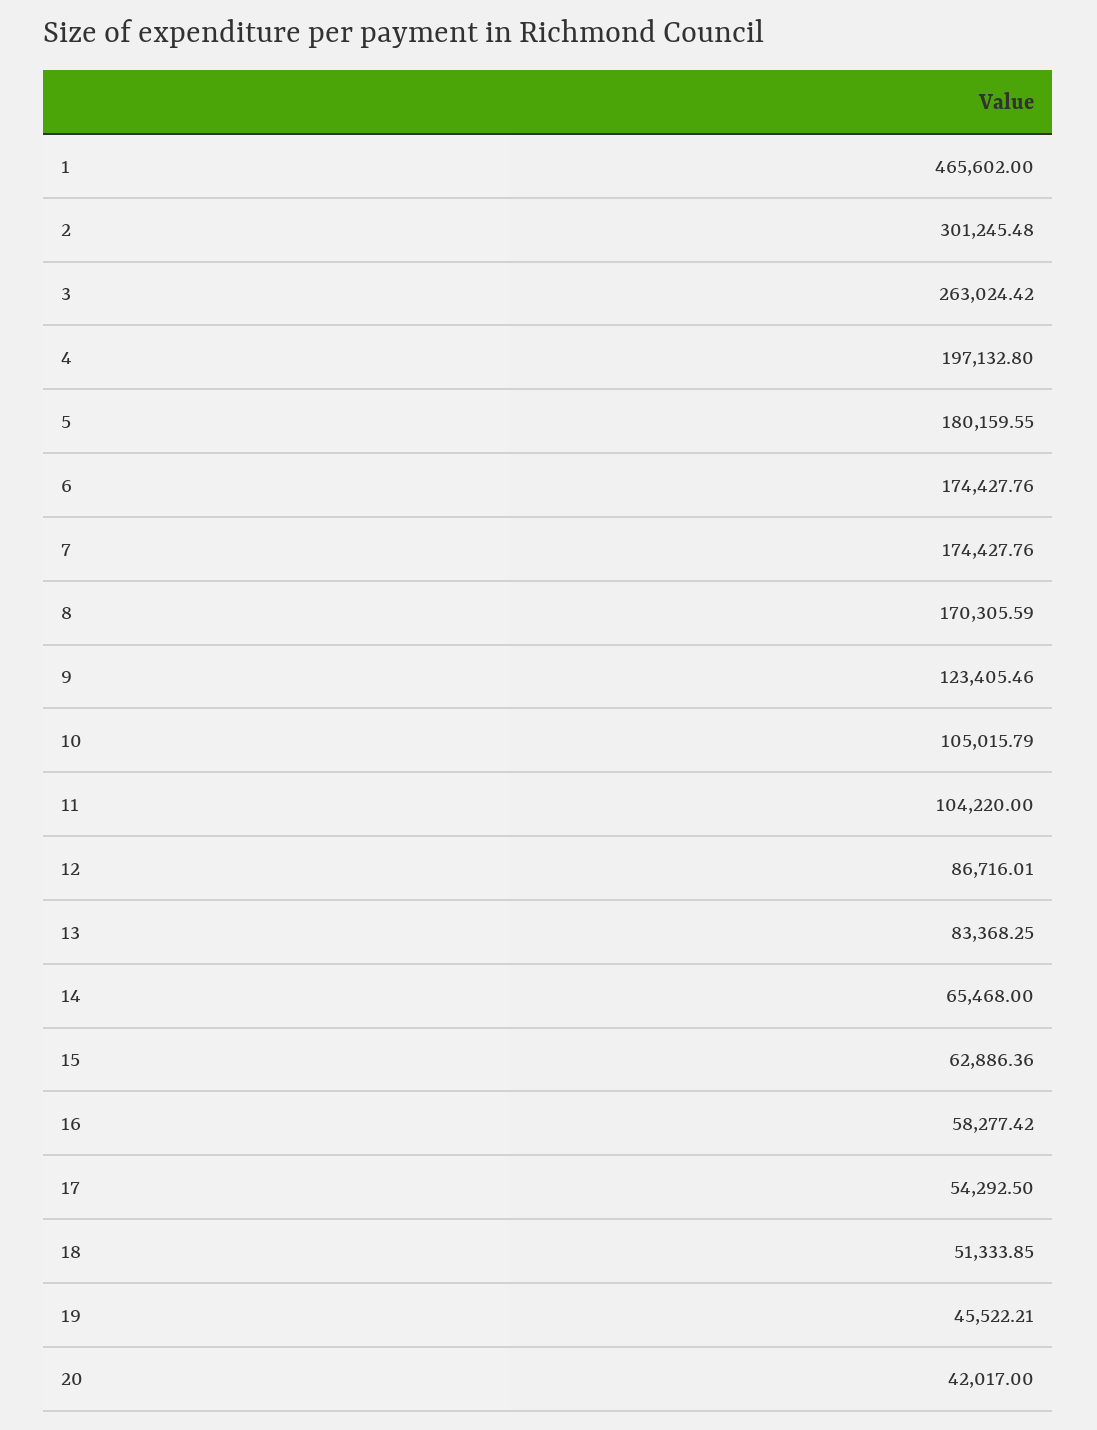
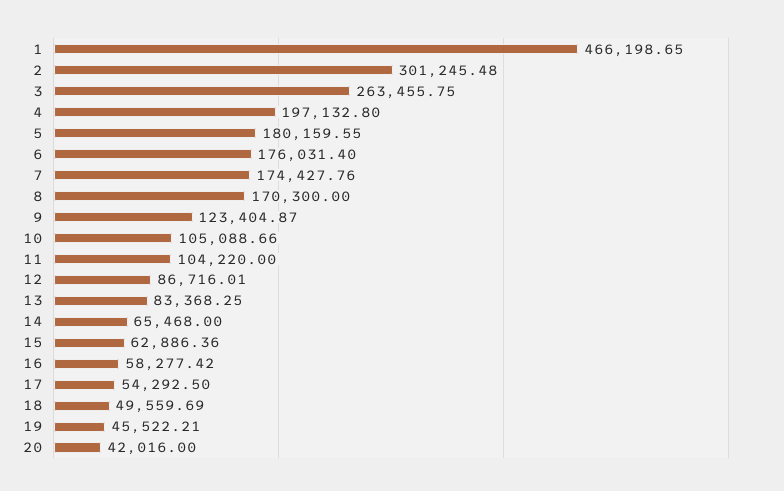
  {
-   "1": 465602,
+   "1": 466198.65,
    "2": 301245.48,
-   "3": 263024.42,
+   "3": 263455.75,
    "4": 197132.8,
    "5": 180159.55,
-   "6": 174427.76,
+   "6": 176031.4,
    "7": 174427.76,
-   "8": 170305.59,
+   "8": 170300,
-   "9": 123405.46,
+   "9": 123404.87,
-   "10": 105015.79,
+   "10": 105088.66,
    "11": 104220,
    "12": 86716.01,
    "13": 83368.25,
    "14": 65468,
    "15": 62886.36,
    "16": 58277.42,
    "17": 54292.5,
-   "18": 51333.85,
+   "18": 49559.69,
    "19": 45522.21,
-   "20": 42017
+   "20": 42016
  }

